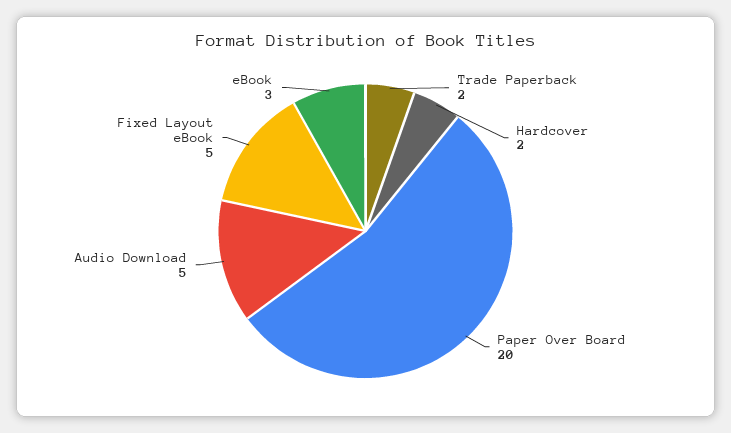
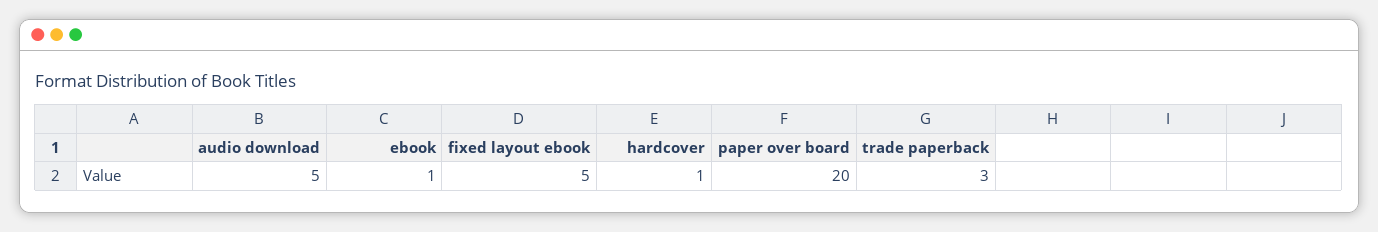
  {
-   "Trade Paperback": 2,
+   "Trade Paperback": 3,
-   "Hardcover": 2,
+   "Hardcover": 1,
    "Paper Over Board": 20,
    "Audio Download": 5,
    "Fixed Layout eBook": 5,
-   "eBook": 3
+   "eBook": 1
  }

